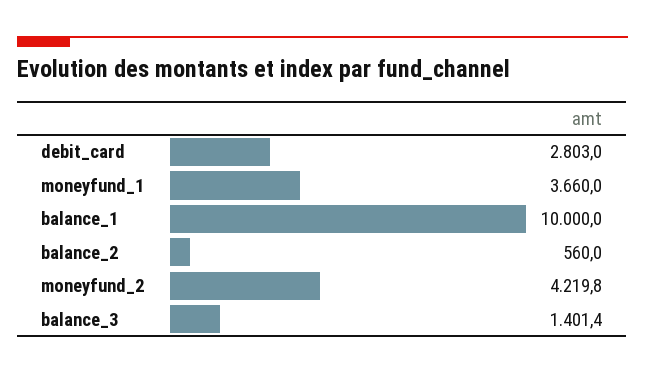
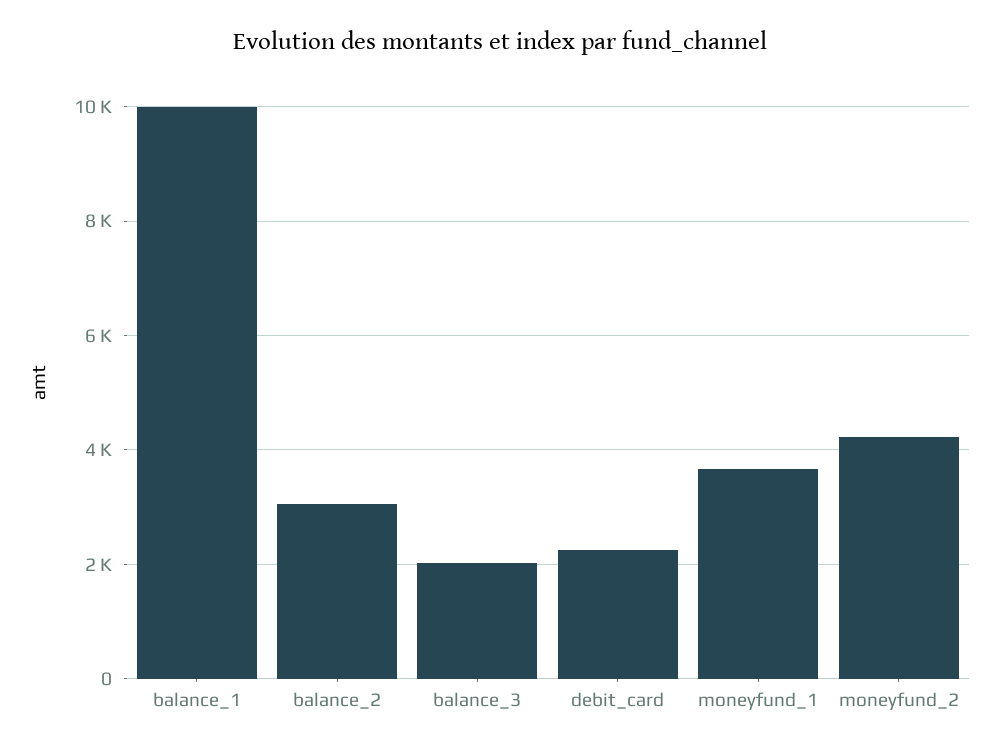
  {
-   "debit_card": 2803,
+   "debit_card": 2200,
    "moneyfund_1": 3660,
    "balance_1": 10000,
-   "balance_2": 560,
+   "balance_2": 3000,
    "moneyfund_2": 4219.8,
-   "balance_3": 1401.4
+   "balance_3": 2000
  }

